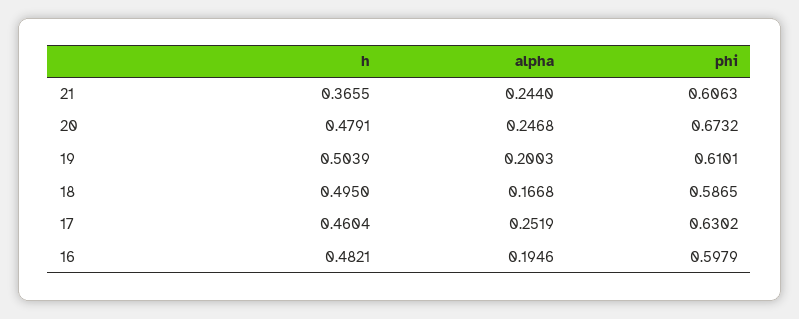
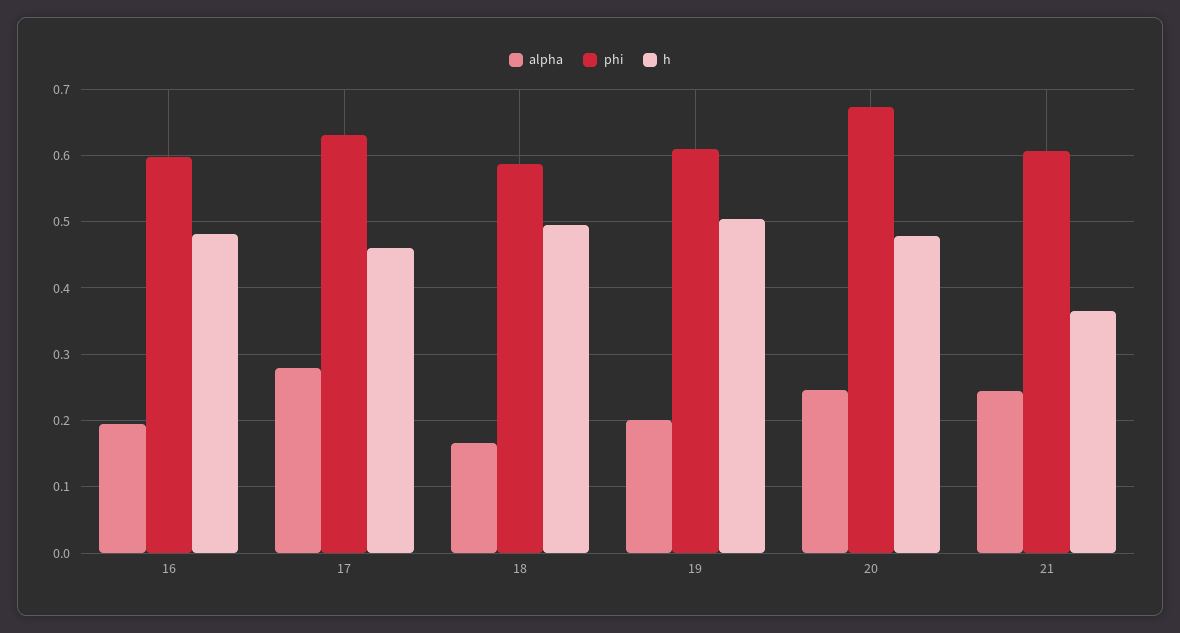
  {
    "h": {
      "21": 0.3655,
      "20": 0.4791,
      "19": 0.5039,
      "18": 0.495,
      "17": 0.4604,
      "16": 0.4821
    },
    "alpha": {
      "21": 0.244,
      "20": 0.2468,
      "19": 0.2003,
      "18": 0.1668,
-     "17": 0.2519,
+     "17": 0.28,
      "16": 0.1946
    },
    "phi": {
      "21": 0.6063,
      "20": 0.6732,
      "19": 0.6101,
      "18": 0.5865,
      "17": 0.6302,
      "16": 0.5979
    }
  }

